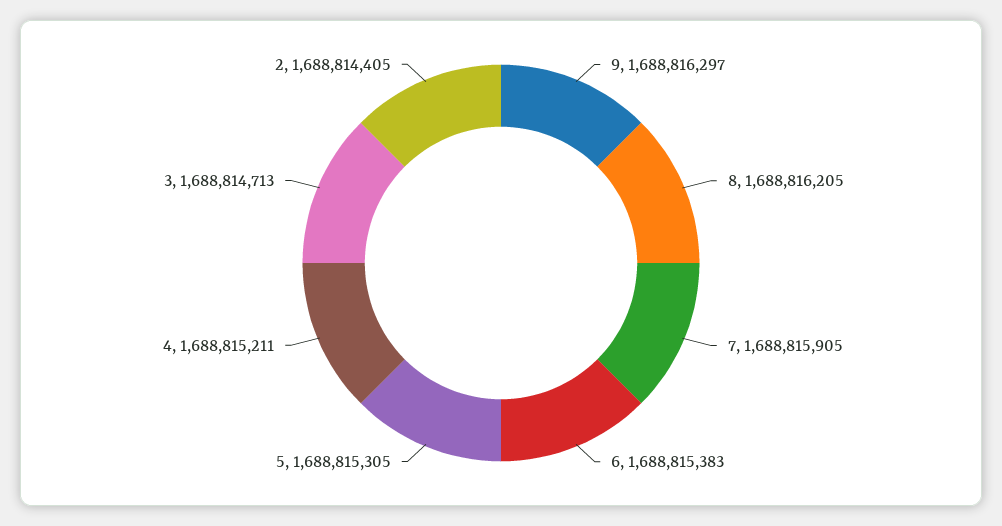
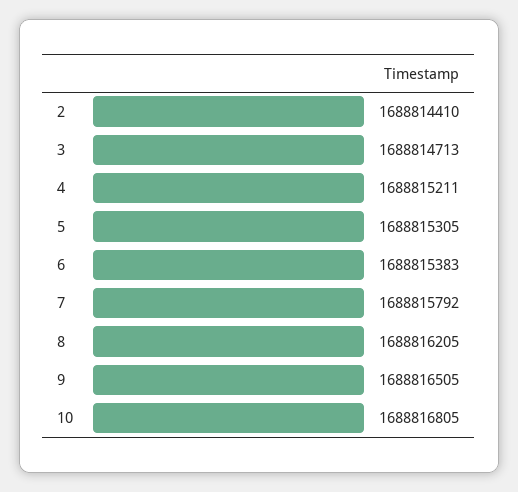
  {
-   "9": 1688816297,
+   "9": 1688816505,
    "8": 1688816205,
-   "7": 1688815905,
+   "7": 1688815792,
    "6": 1688815383,
    "5": 1688815305,
    "4": 1688815211,
    "3": 1688814713,
-   "2": 1688814405
+   "2": 1688814410,
+   "10": 1688816805
  }

